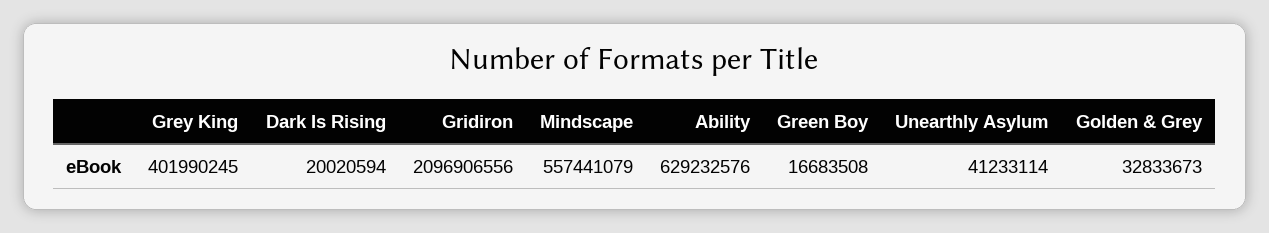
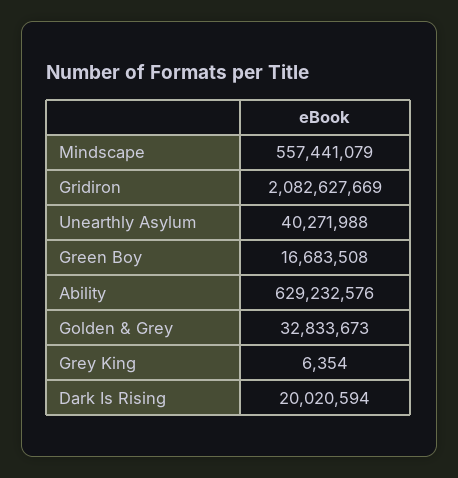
  {
-   "Grey King": 401990245,
+   "Grey King": 6354,
    "Dark Is Rising": 20020594,
-   "Gridiron": 2096906556,
+   "Gridiron": 2082627669,
    "Mindscape": 557441079,
    "Ability": 629232576,
    "Green Boy": 16683508,
-   "Unearthly Asylum": 41233114,
+   "Unearthly Asylum": 40271988,
    "Golden & Grey": 32833673
  }

